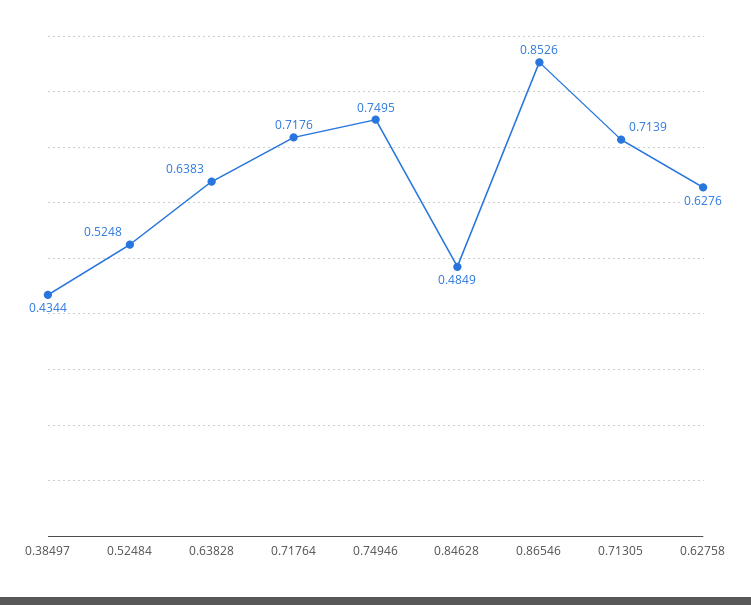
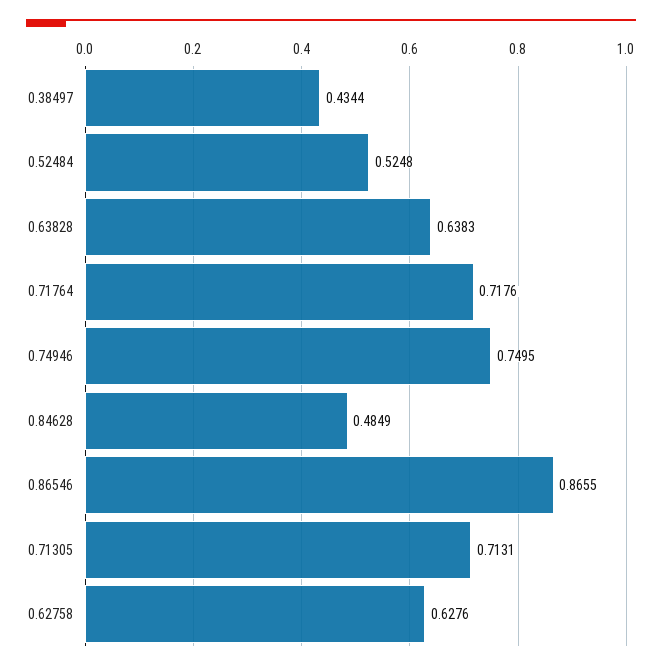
  {
    "0.38497": 0.4344,
    "0.52484": 0.5248,
    "0.63828": 0.6383,
    "0.71764": 0.7176,
    "0.74946": 0.7495,
    "0.84628": 0.4849,
-   "0.86546": 0.8526,
+   "0.86546": 0.8655,
-   "0.71305": 0.7139,
+   "0.71305": 0.7131,
    "0.62758": 0.6276
  }

